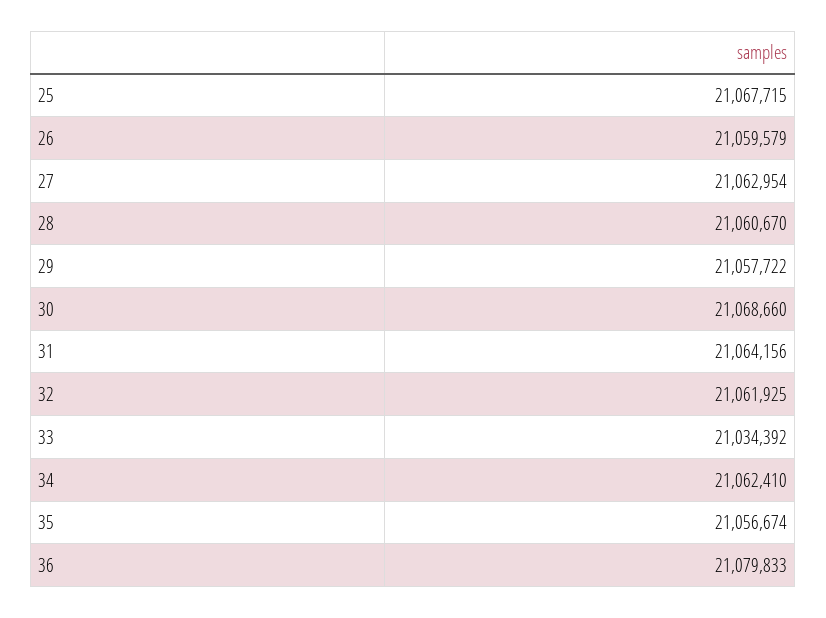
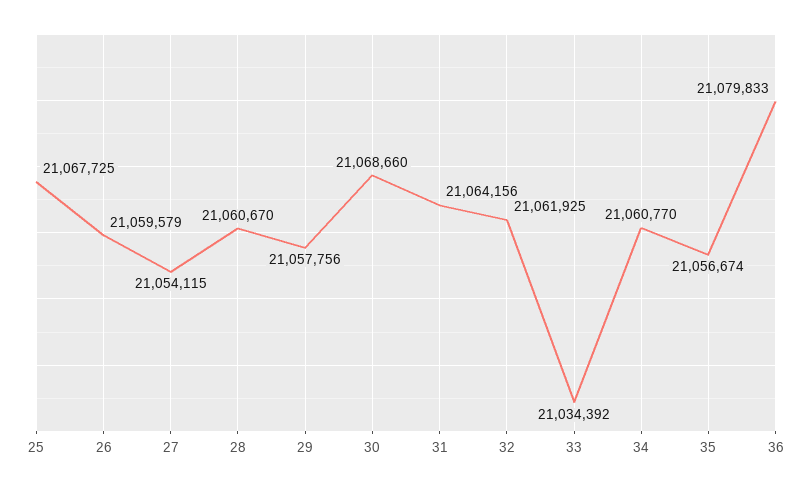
  {
-   "25": 21067715,
+   "25": 21067725,
    "26": 21059579,
-   "27": 21062954,
+   "27": 21054115,
    "28": 21060670,
-   "29": 21057722,
+   "29": 21057756,
    "30": 21068660,
    "31": 21064156,
    "32": 21061925,
    "33": 21034392,
-   "34": 21062410,
+   "34": 21060770,
    "35": 21056674,
    "36": 21079833
  }

